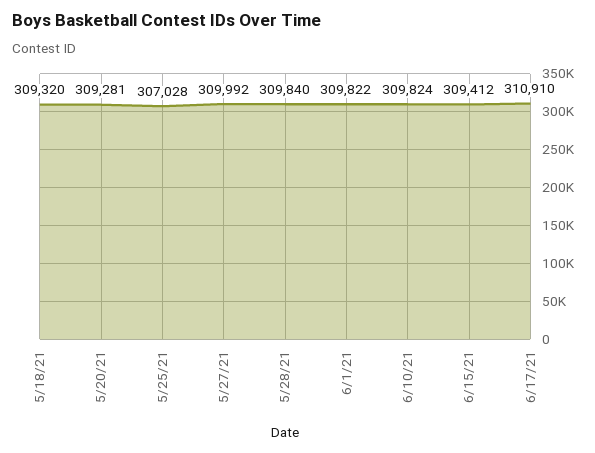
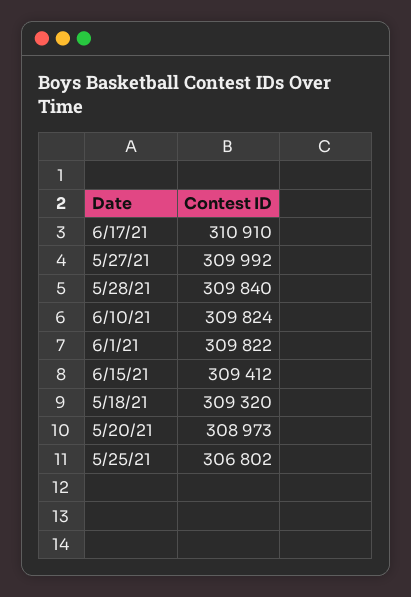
  {
    "5/18/21": 309320,
-   "5/20/21": 309281,
+   "5/20/21": 308973,
-   "5/25/21": 307028,
+   "5/25/21": 306802,
    "5/27/21": 309992,
    "5/28/21": 309840,
    "6/1/21": 309822,
    "6/10/21": 309824,
    "6/15/21": 309412,
    "6/17/21": 310910
  }

